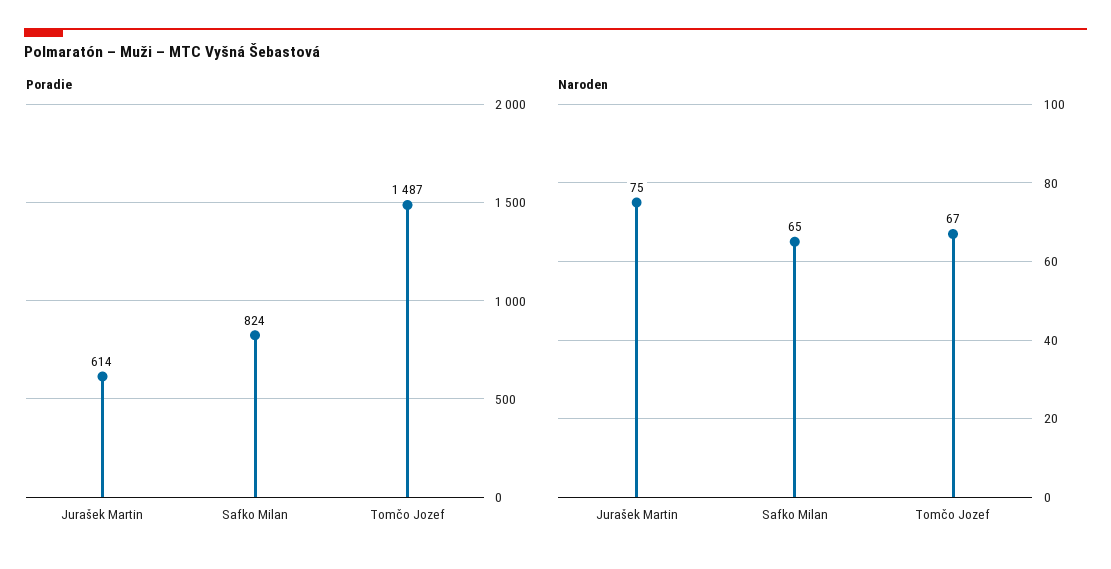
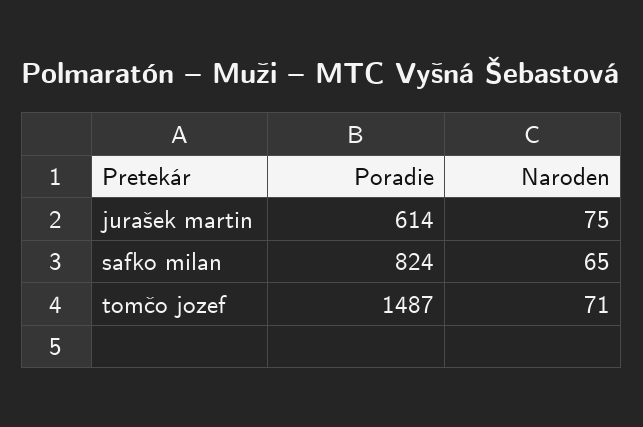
  {
    "Poradie": {
      "Jurašek Martin": 614,
      "Safko Milan": 824,
      "Tomčo Jozef": 1487
    },
    "Naroden": {
      "Jurašek Martin": 75,
      "Safko Milan": 65,
-     "Tomčo Jozef": 67
+     "Tomčo Jozef": 71
    }
  }

